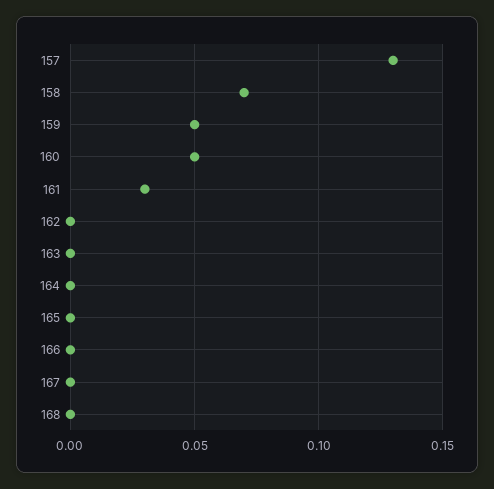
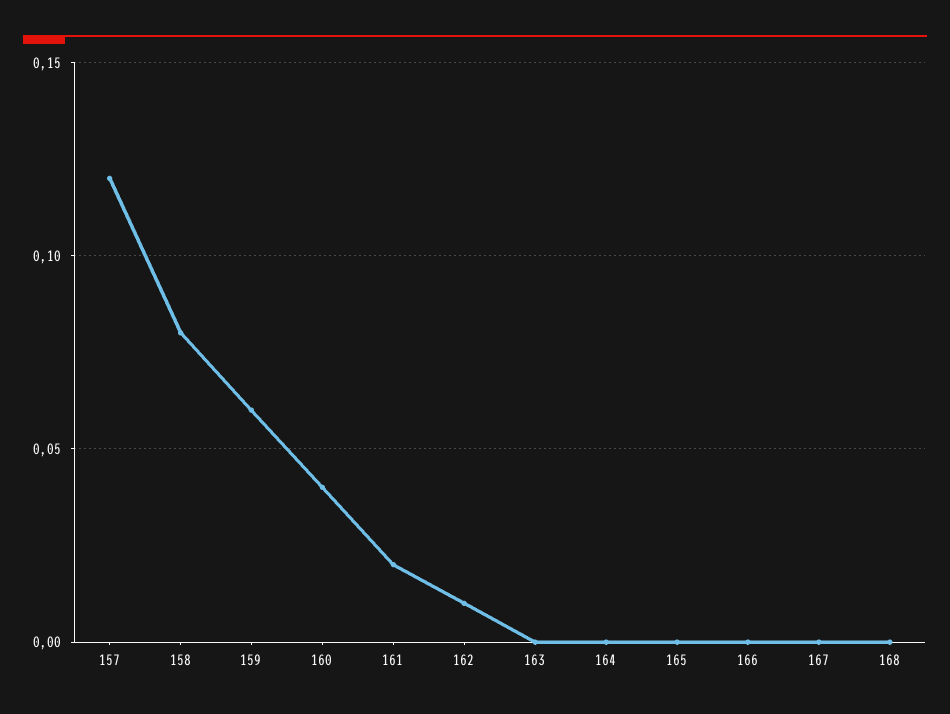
  {
-   "157": 0.13,
+   "157": 0.12,
-   "158": 0.07,
+   "158": 0.08,
-   "159": 0.05,
+   "159": 0.06,
-   "160": 0.05,
+   "160": 0.04,
-   "161": 0.03,
+   "161": 0.02,
-   "162": 0,
+   "162": 0.01,
    "163": 0,
    "164": 0,
    "165": 0,
    "166": 0,
    "167": 0,
    "168": 0
  }

